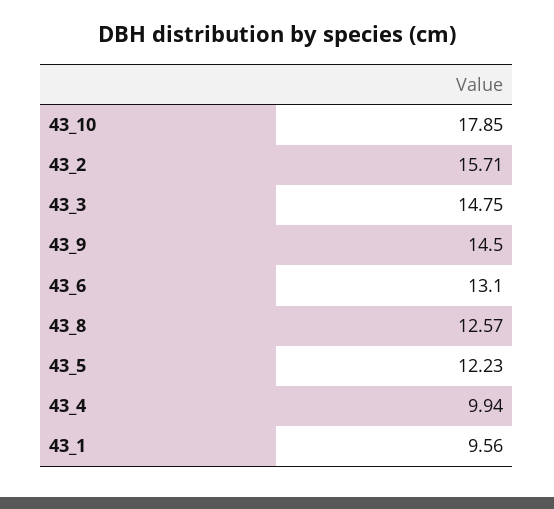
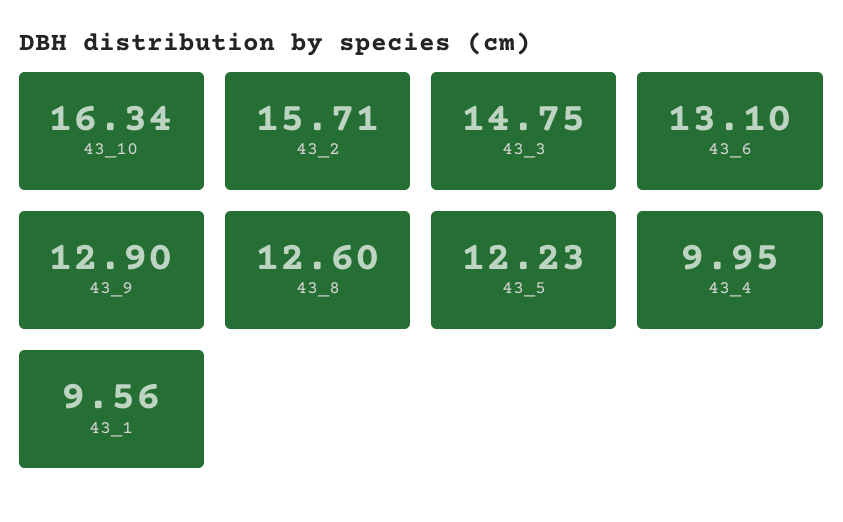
  {
-   "43_10": 17.85,
+   "43_10": 16.34,
    "43_2": 15.71,
    "43_3": 14.75,
-   "43_9": 14.5,
+   "43_9": 12.9,
    "43_6": 13.1,
-   "43_8": 12.57,
+   "43_8": 12.6,
    "43_5": 12.23,
-   "43_4": 9.94,
+   "43_4": 9.95,
    "43_1": 9.56
  }

